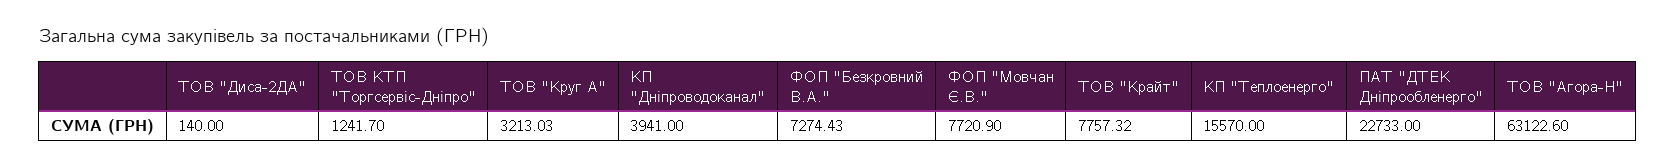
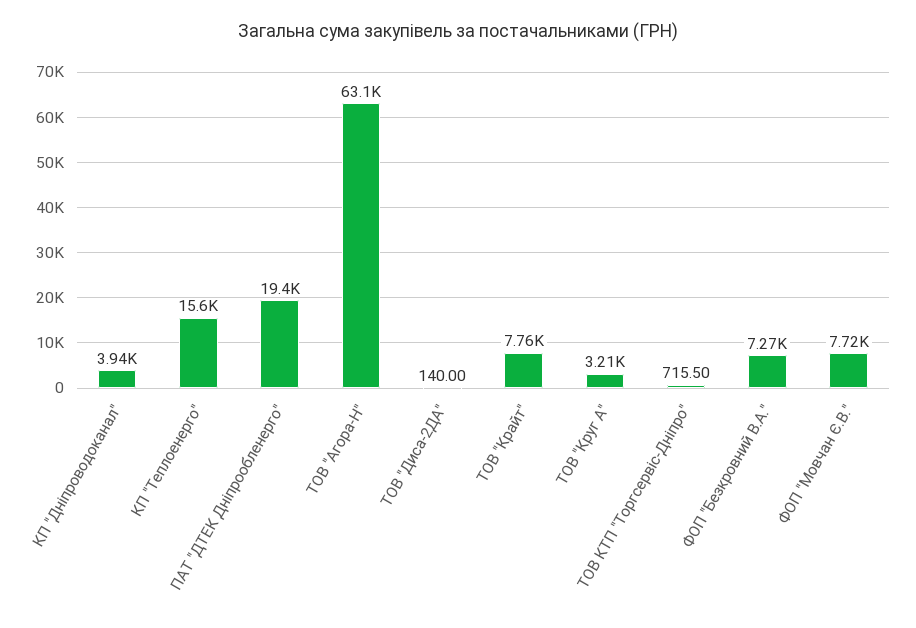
  {
    "ТОВ \"Диса-2ДА\"": 140,
-   "ТОВ КТП \"Торгсервіс-Дніпро\"": 1241.7,
+   "ТОВ КТП \"Торгсервіс-Дніпро\"": 715.5,
    "ТОВ \"Круг А\"": 3213.03,
    "КП \"Дніпроводоканал\"": 3941,
    "ФОП \"Безкровний В.А.\"": 7274.43,
    "ФОП \"Мовчан Є.В.\"": 7720.9,
    "ТОВ \"Крайт\"": 7757.32,
    "КП \"Теплоенерго\"": 15570,
-   "ПАТ \"ДТЕК Дніпрообленерго\"": 22733,
+   "ПАТ \"ДТЕК Дніпрообленерго\"": 19400,
    "ТОВ \"Агора-Н\"": 63122.6
  }

